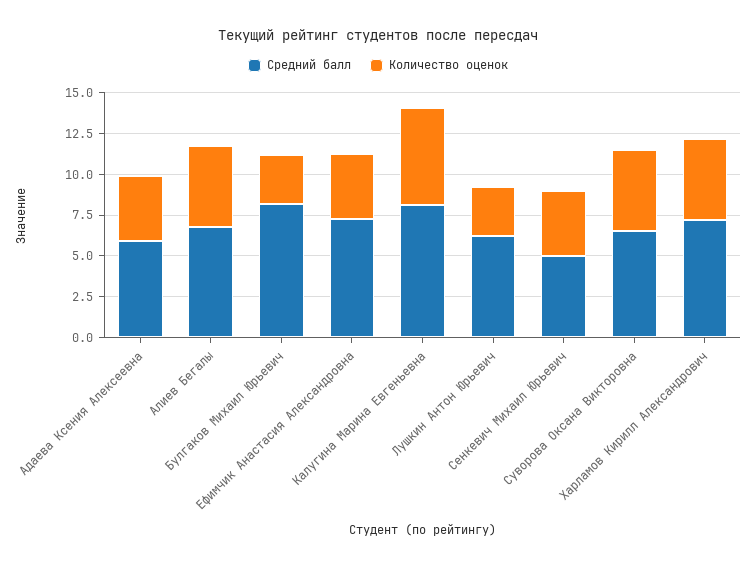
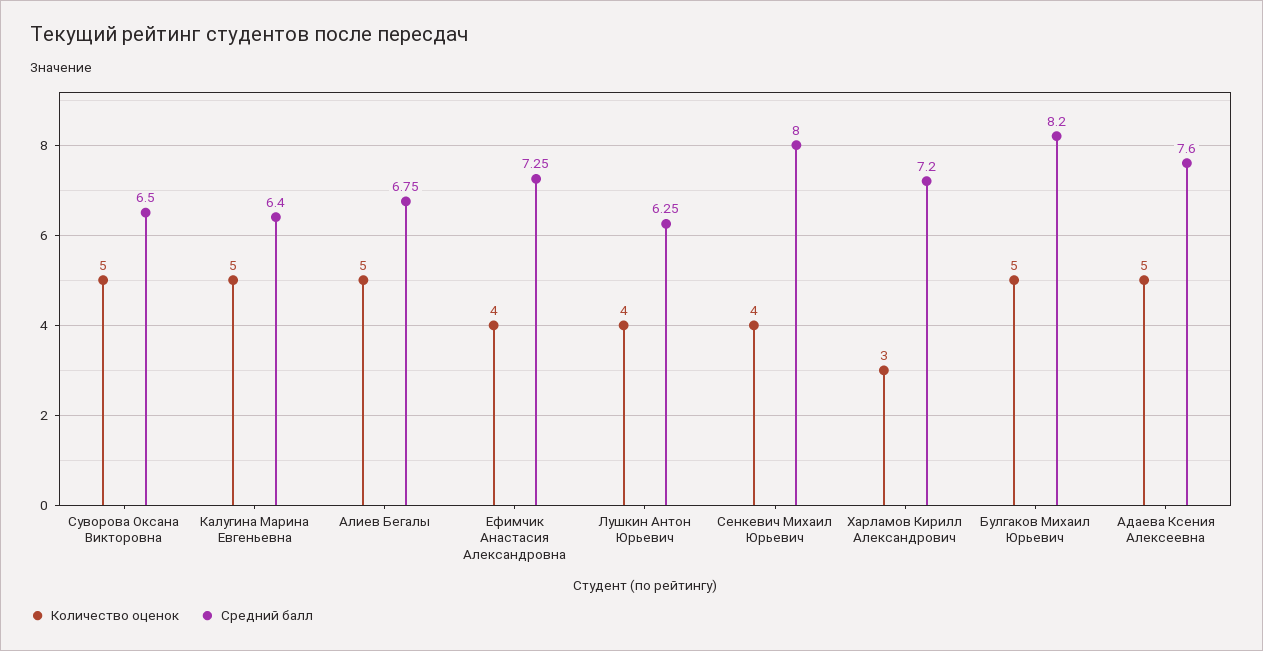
  {
    "Средний балл": {
-     "Адаева Ксения Алексеевна": 6,
+     "Адаева Ксения Алексеевна": 7.6,
      "Алиев Бегалы": 6.75,
      "Булгаков Михаил Юрьевич": 8.2,
      "Ефимчик Анастасия Александровна": 7.25,
-     "Калугина Марина Евгеньевна": 8,
+     "Калугина Марина Евгеньевна": 6.4,
      "Лушкин Антон Юрьевич": 6.25,
-     "Сенкевич Михаил Юрьевич": 5,
+     "Сенкевич Михаил Юрьевич": 8,
      "Суворова Оксана Викторовна": 6.5,
      "Харламов Кирилл Александрович": 7.2
    },
    "Количество оценок": {
-     "Адаева Ксения Алексеевна": 4,
+     "Адаева Ксения Алексеевна": 5,
      "Алиев Бегалы": 5,
-     "Булгаков Михаил Юрьевич": 3,
+     "Булгаков Михаил Юрьевич": 5,
      "Ефимчик Анастасия Александровна": 4,
-     "Калугина Марина Евгеньевна": 6,
+     "Калугина Марина Евгеньевна": 5,
-     "Лушкин Антон Юрьевич": 3,
+     "Лушкин Антон Юрьевич": 4,
      "Сенкевич Михаил Юрьевич": 4,
      "Суворова Оксана Викторовна": 5,
-     "Харламов Кирилл Александрович": 5
+     "Харламов Кирилл Александрович": 3
    }
  }

